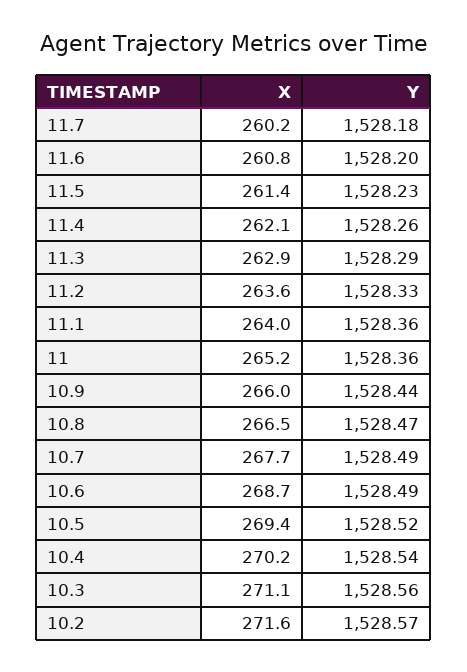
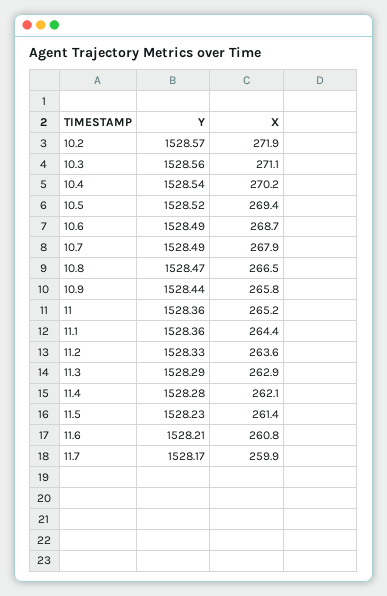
  {
    "X": {
-     "11.7": 260.2,
+     "11.7": 259.9,
      "11.6": 260.8,
      "11.5": 261.4,
      "11.4": 262.1,
      "11.3": 262.9,
      "11.2": 263.6,
-     "11.1": 264,
+     "11.1": 264.4,
      "11": 265.2,
-     "10.9": 266,
+     "10.9": 265.8,
      "10.8": 266.5,
-     "10.7": 267.7,
+     "10.7": 267.9,
      "10.6": 268.7,
      "10.5": 269.4,
      "10.4": 270.2,
      "10.3": 271.1,
-     "10.2": 271.6
+     "10.2": 271.9
    },
    "Y": {
-     "11.7": 1528.18,
+     "11.7": 1528.17,
-     "11.6": 1528.2,
+     "11.6": 1528.21,
      "11.5": 1528.23,
-     "11.4": 1528.26,
+     "11.4": 1528.28,
      "11.3": 1528.29,
      "11.2": 1528.33,
      "11.1": 1528.36,
      "11": 1528.36,
      "10.9": 1528.44,
      "10.8": 1528.47,
      "10.7": 1528.49,
      "10.6": 1528.49,
      "10.5": 1528.52,
      "10.4": 1528.54,
      "10.3": 1528.56,
      "10.2": 1528.57
    }
  }

